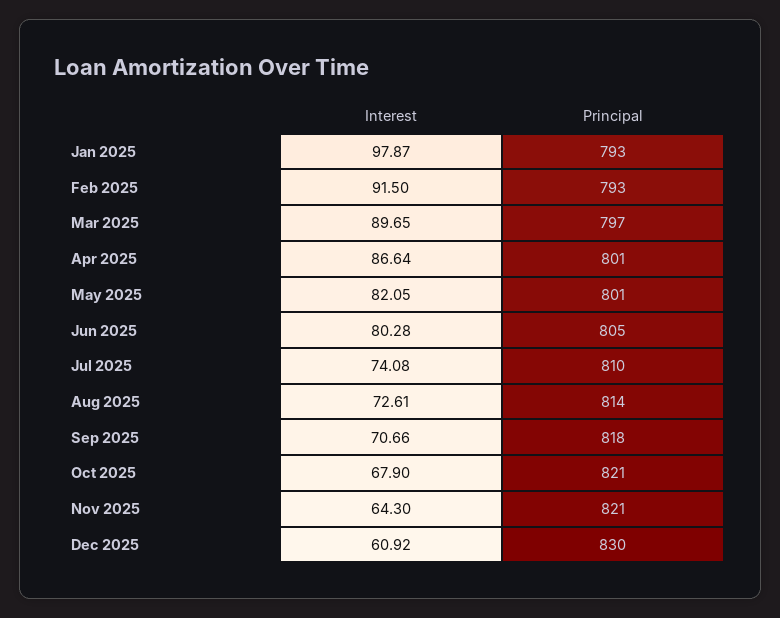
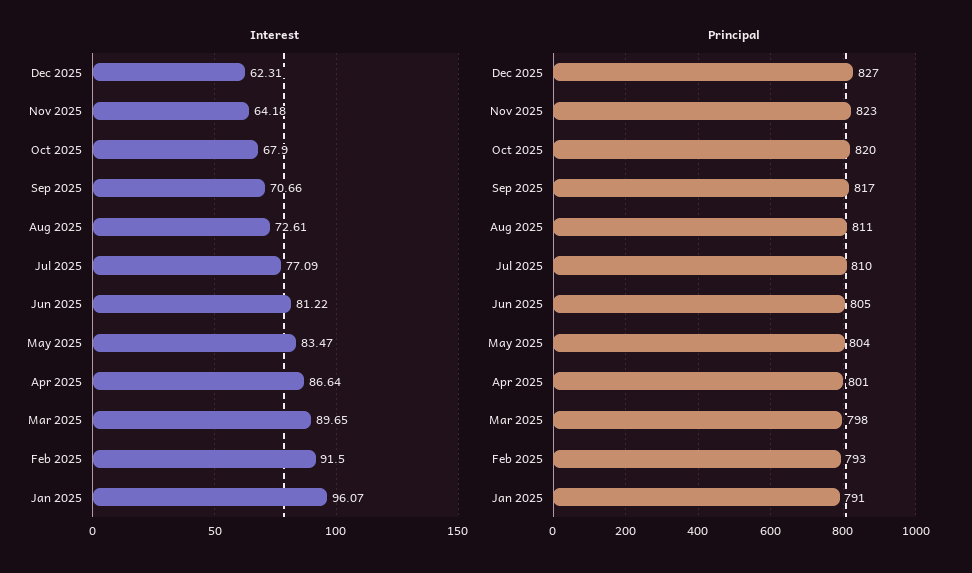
  {
    "Interest": {
-     "Jan 2025": 97.87,
+     "Jan 2025": 96.07,
      "Feb 2025": 91.5,
      "Mar 2025": 89.65,
      "Apr 2025": 86.64,
-     "May 2025": 82.05,
+     "May 2025": 83.47,
-     "Jun 2025": 80.28,
+     "Jun 2025": 81.22,
-     "Jul 2025": 74.08,
+     "Jul 2025": 77.09,
      "Aug 2025": 72.61,
      "Sep 2025": 70.66,
      "Oct 2025": 67.9,
-     "Nov 2025": 64.3,
+     "Nov 2025": 64.18,
-     "Dec 2025": 60.92
+     "Dec 2025": 62.31
    },
    "Principal": {
-     "Jan 2025": 793,
+     "Jan 2025": 791,
      "Feb 2025": 793,
-     "Mar 2025": 797,
+     "Mar 2025": 798,
      "Apr 2025": 801,
-     "May 2025": 801,
+     "May 2025": 804,
      "Jun 2025": 805,
      "Jul 2025": 810,
-     "Aug 2025": 814,
+     "Aug 2025": 811,
-     "Sep 2025": 818,
+     "Sep 2025": 817,
-     "Oct 2025": 821,
+     "Oct 2025": 820,
-     "Nov 2025": 821,
+     "Nov 2025": 823,
-     "Dec 2025": 830
+     "Dec 2025": 827
    }
  }

